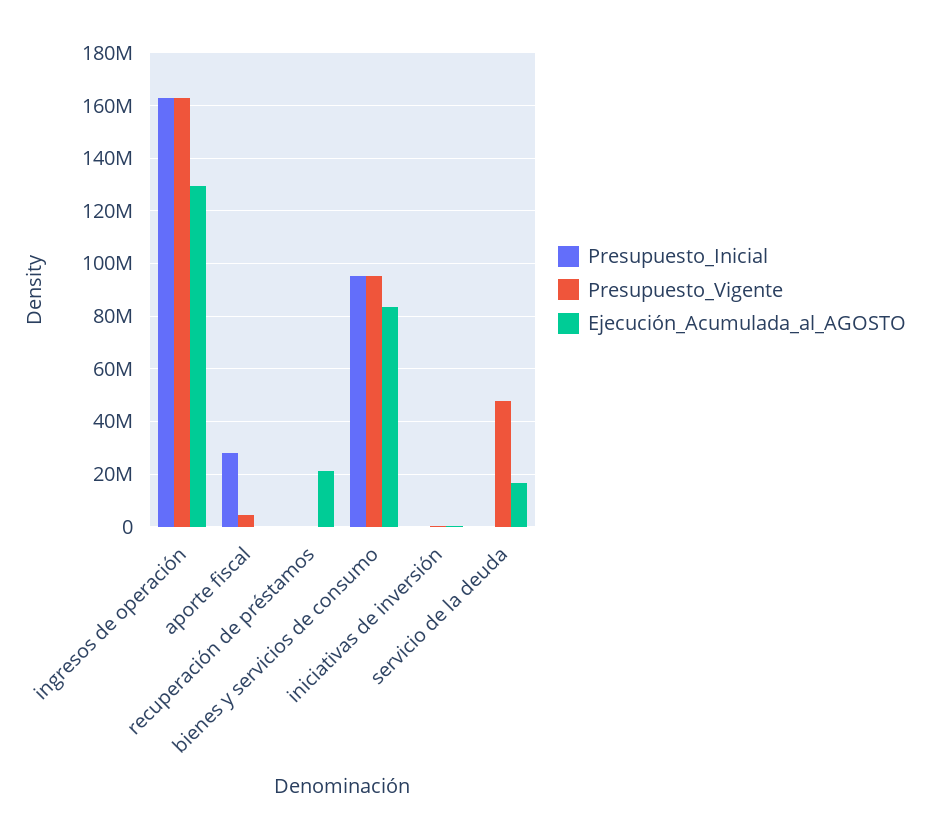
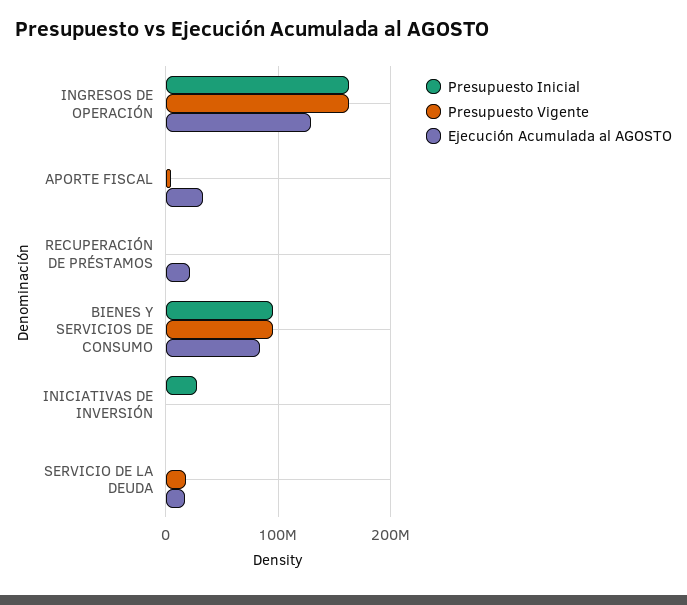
  {
    "Presupuesto_Inicial": {
      "ingresos de operación": 162500000,
-     "aporte fiscal": 27500000,
+     "aporte fiscal": 0,
      "recuperación de préstamos": 0,
      "bienes y servicios de consumo": 95000000,
-     "iniciativas de inversión": 0,
+     "iniciativas de inversión": 30000000,
      "servicio de la deuda": 0
    },
    "Presupuesto_Vigente": {
      "ingresos de operación": 162500000,
      "aporte fiscal": 5000000,
      "recuperación de préstamos": 0,
      "bienes y servicios de consumo": 95000000,
      "iniciativas de inversión": 0,
-     "servicio de la deuda": 47500000
+     "servicio de la deuda": 20000000
    },
    "Ejecución_Acumulada_al_AGOSTO": {
      "ingresos de operación": 130000000,
-     "aporte fiscal": 0,
+     "aporte fiscal": 30000000,
      "recuperación de préstamos": 20000000,
      "bienes y servicios de consumo": 82500000,
      "iniciativas de inversión": 0,
      "servicio de la deuda": 17500000
    }
  }

